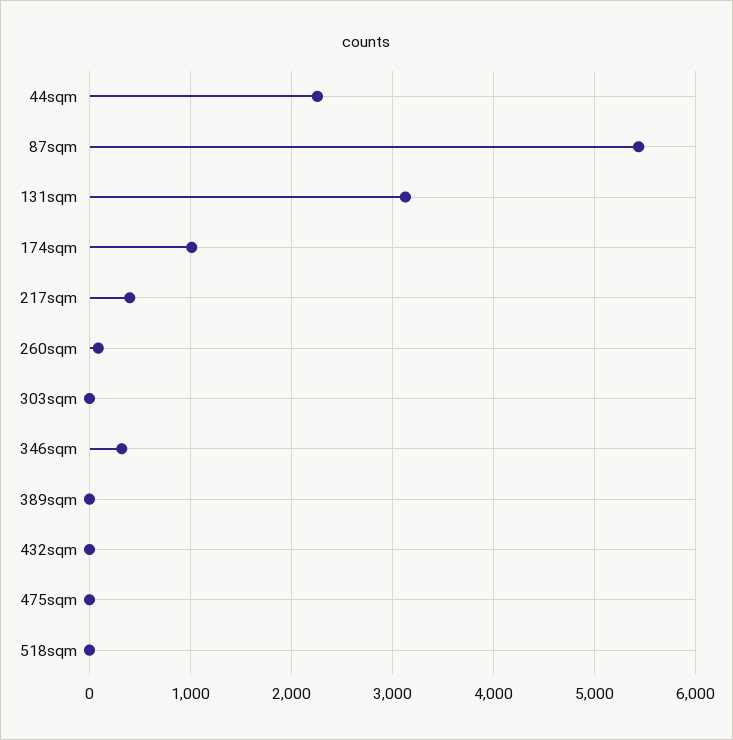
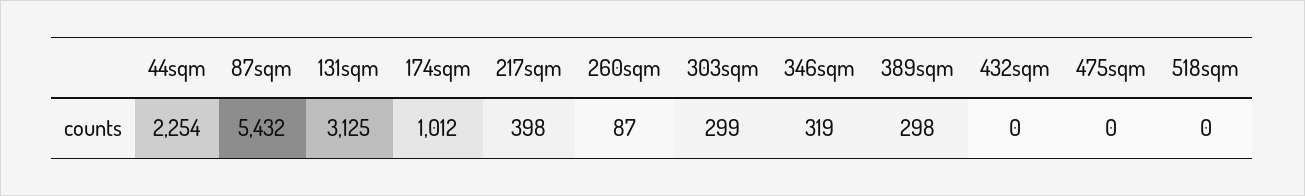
  {
    "44sqm": 2254,
    "87sqm": 5432,
    "131sqm": 3125,
    "174sqm": 1012,
    "217sqm": 398,
    "260sqm": 87,
-   "303sqm": 0,
+   "303sqm": 299,
    "346sqm": 319,
-   "389sqm": 0,
+   "389sqm": 298,
    "432sqm": 0,
    "475sqm": 0,
    "518sqm": 0
  }

